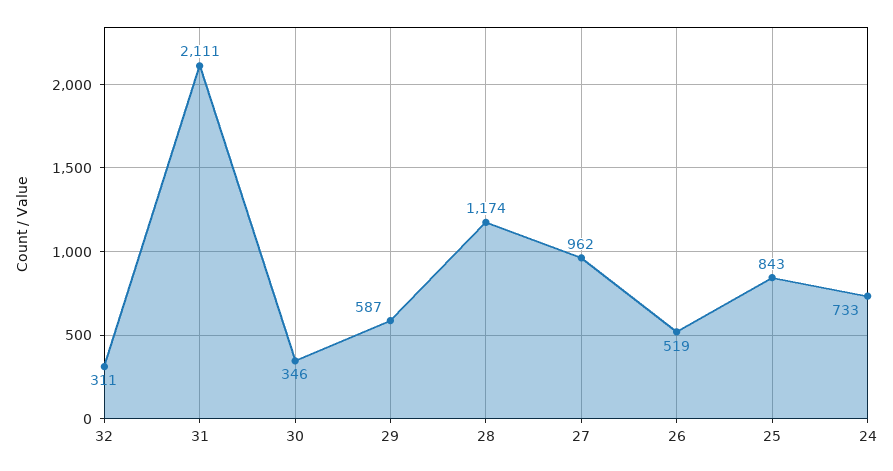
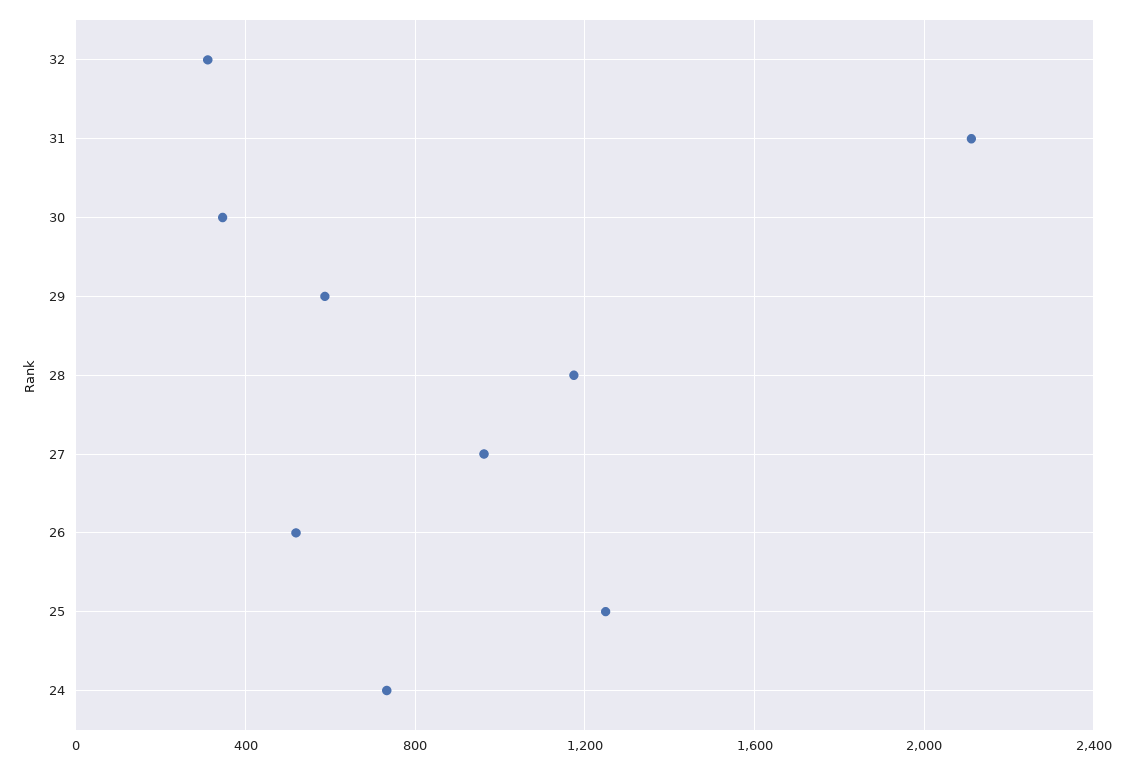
  {
    "32": 311,
    "31": 2111,
    "30": 346,
    "29": 587,
    "28": 1174,
    "27": 962,
    "26": 519,
-   "25": 843,
+   "25": 1250,
    "24": 733
  }

